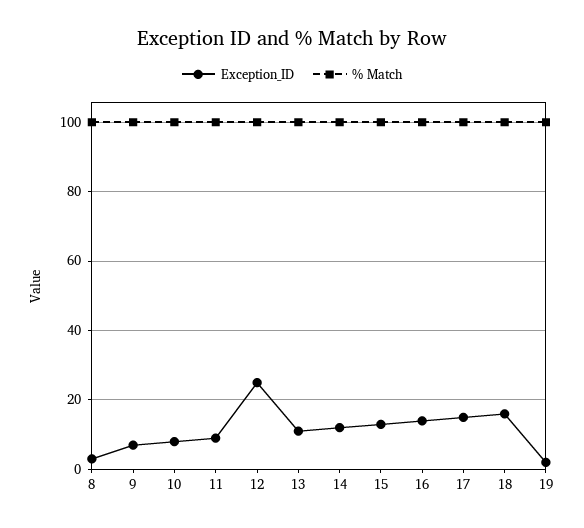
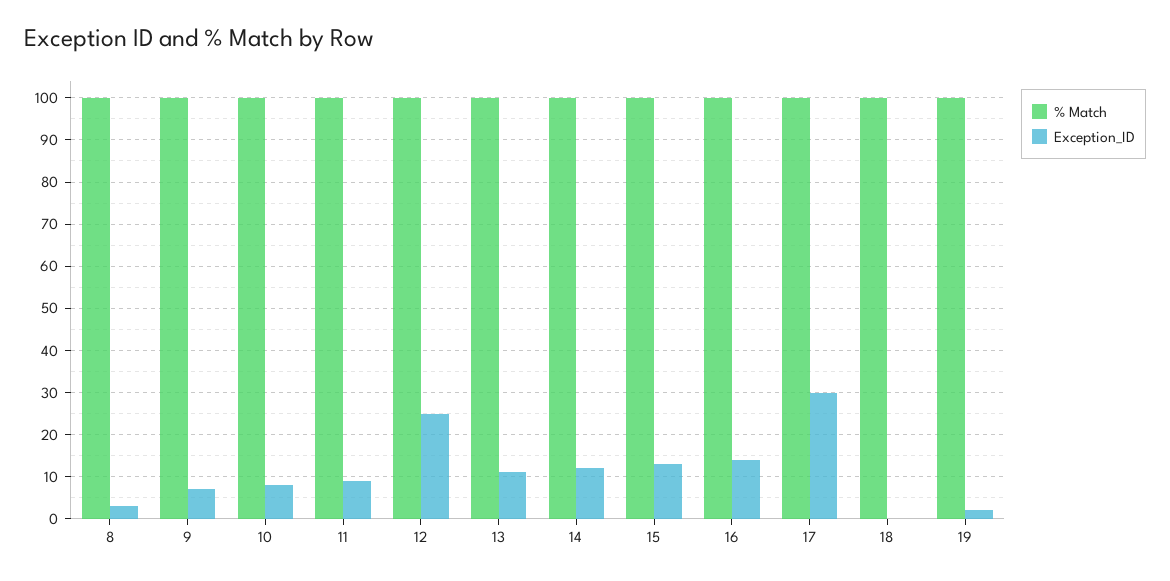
  {
    "Exception_ID": {
      "8": 5,
      "9": 5,
      "10": 10,
      "11": 10,
      "12": 25,
      "13": 10,
      "14": 10,
      "15": 15,
      "16": 15,
-     "17": 15,
+     "17": 30,
-     "18": 15,
+     "18": 0,
      "19": 0
    },
    "% Match": {
      "8": 100,
      "9": 100,
      "10": 100,
      "11": 100,
      "12": 100,
      "13": 100,
      "14": 100,
      "15": 100,
      "16": 100,
      "17": 100,
      "18": 100,
      "19": 100
    }
  }

